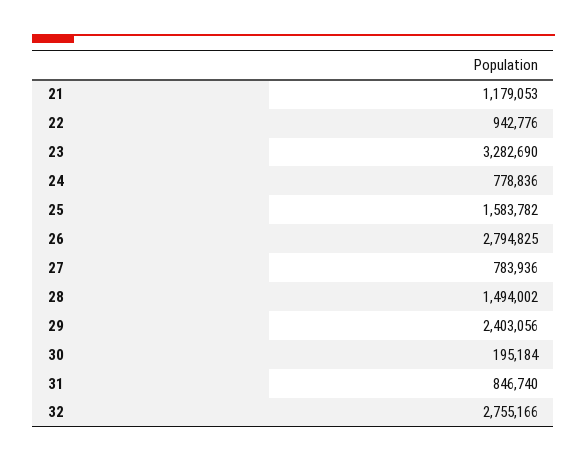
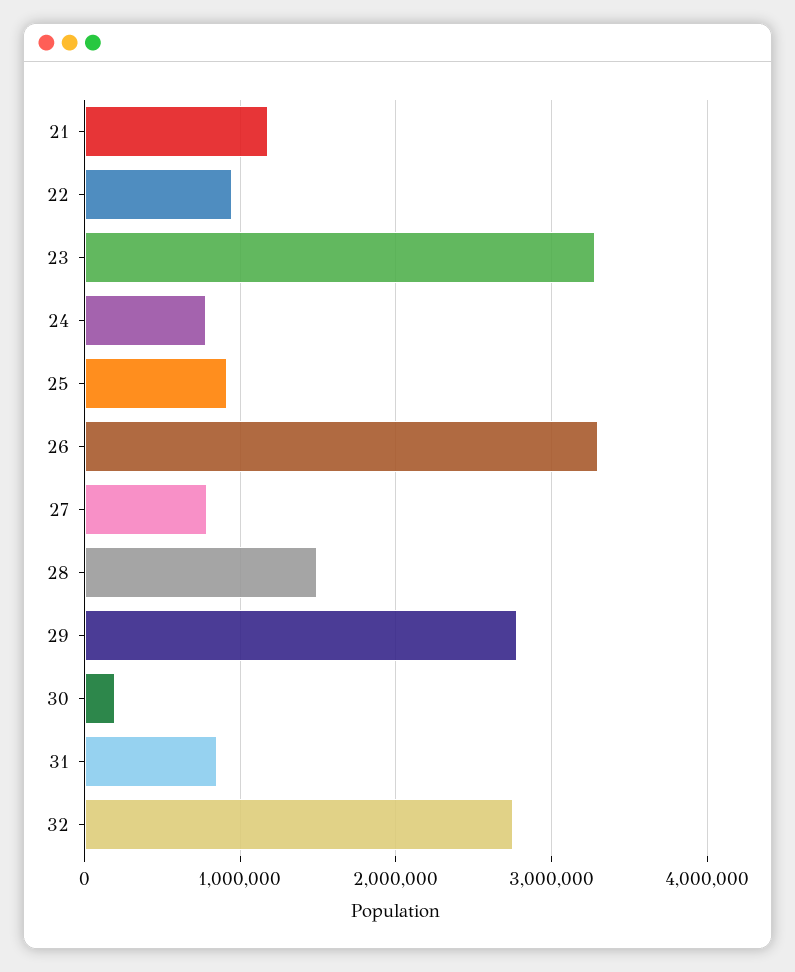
  {
    "21": 1179053,
    "22": 942776,
    "23": 3282690,
    "24": 778836,
-   "25": 1583782,
+   "25": 900000,
-   "26": 2794825,
+   "26": 3300000,
    "27": 783936,
    "28": 1494002,
-   "29": 2403056,
+   "29": 2800000,
    "30": 195184,
    "31": 846740,
    "32": 2755166
  }

